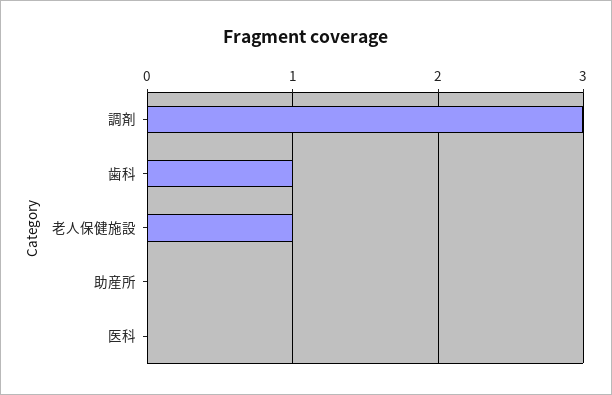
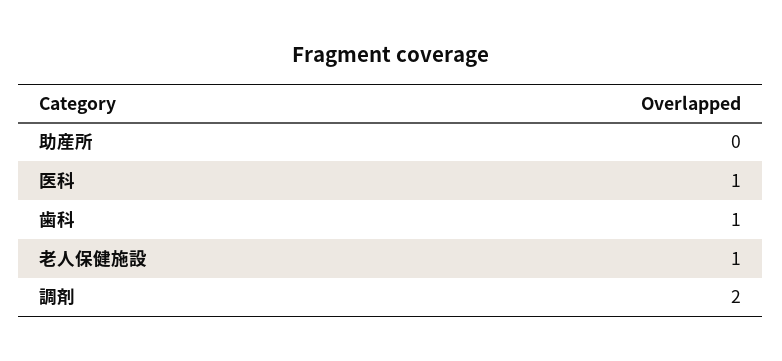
  {
-   "調剤": 3,
+   "調剤": 2,
    "歯科": 1,
    "老人保健施設": 1,
    "助産所": 0,
-   "医科": 0
+   "医科": 1
  }

